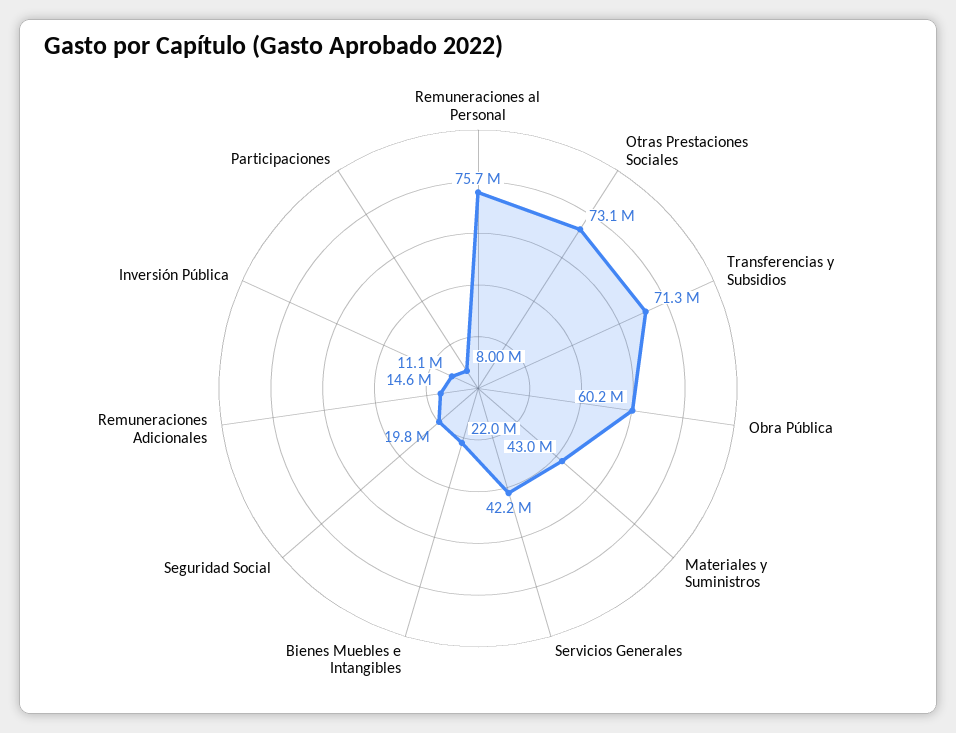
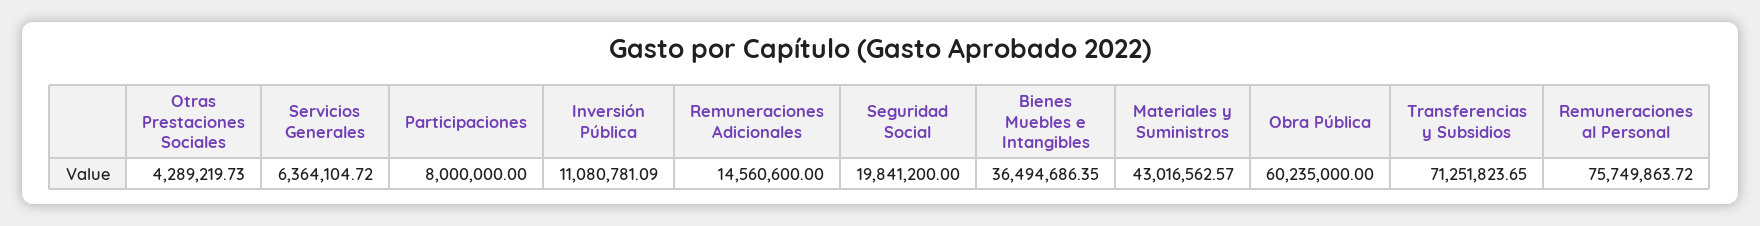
  {
    "Remuneraciones al Personal": 75749863.72,
-   "Otras Prestaciones Sociales": 73100000,
+   "Otras Prestaciones Sociales": 4289219.73,
    "Transferencias y Subsidios": 71251823.65,
    "Obra Pública": 60235000,
    "Materiales y Suministros": 43016562.57,
-   "Servicios Generales": 42200000,
+   "Servicios Generales": 6364104.72,
-   "Bienes Muebles e Intangibles": 22000000,
+   "Bienes Muebles e Intangibles": 36494686.35,
    "Seguridad Social": 19841200,
    "Remuneraciones Adicionales": 14560600,
    "Inversión Pública": 11080781.09,
    "Participaciones": 8000000
  }

